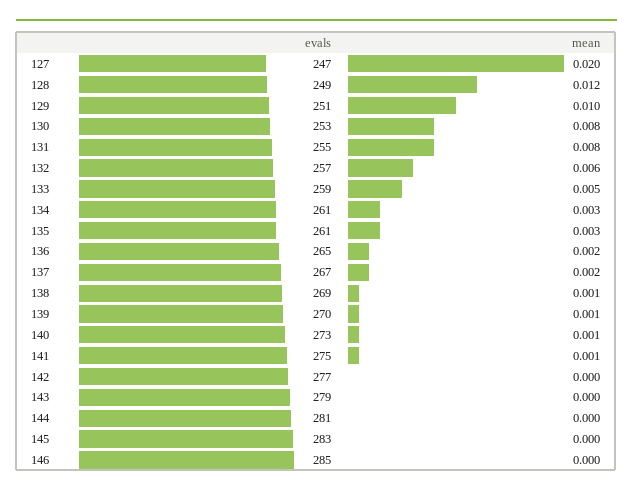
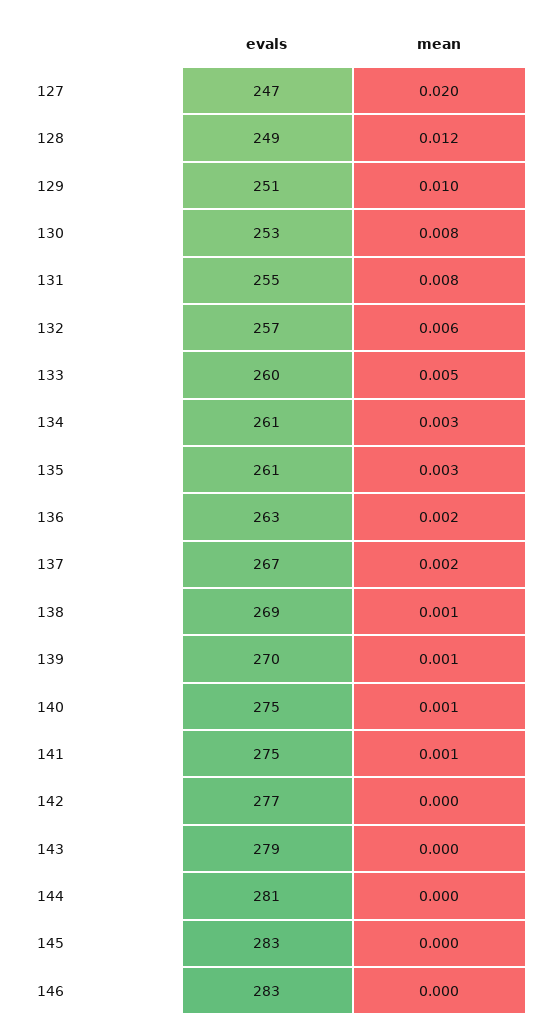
  {
    "evals": {
      "127": 247,
      "128": 249,
      "129": 251,
      "130": 253,
      "131": 255,
      "132": 257,
-     "133": 259,
+     "133": 260,
      "134": 261,
      "135": 261,
-     "136": 265,
+     "136": 263,
      "137": 267,
      "138": 269,
      "139": 270,
-     "140": 273,
+     "140": 275,
      "141": 275,
      "142": 277,
      "143": 279,
      "144": 281,
      "145": 283,
-     "146": 285
+     "146": 283
    },
    "mean": {
      "127": 0.02,
      "128": 0.012,
      "129": 0.01,
      "130": 0.008,
      "131": 0.008,
      "132": 0.006,
      "133": 0.005,
      "134": 0.003,
      "135": 0.003,
      "136": 0.002,
      "137": 0.002,
      "138": 0.001,
      "139": 0.001,
      "140": 0.001,
      "141": 0.001,
      "142": 0,
      "143": 0,
      "144": 0,
      "145": 0,
      "146": 0
    }
  }

